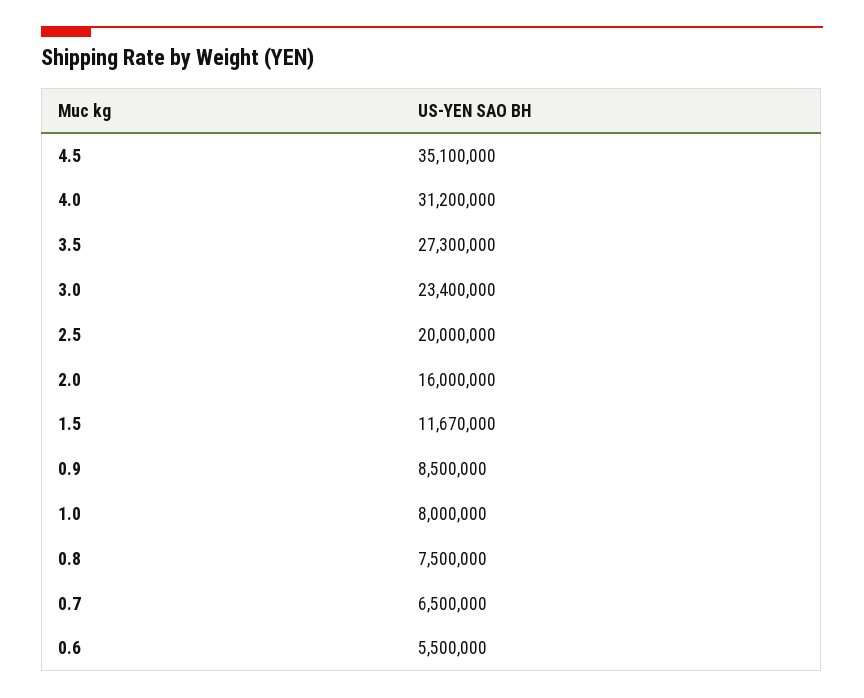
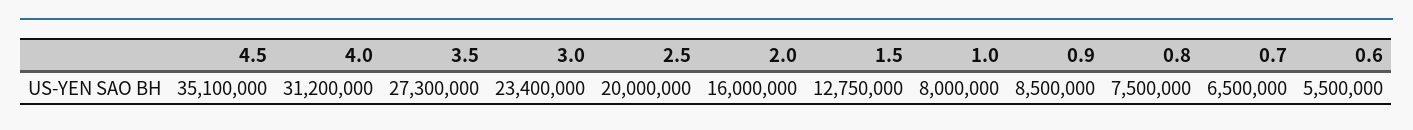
  {
    "4.5": 35100000,
    "4.0": 31200000,
    "3.5": 27300000,
    "3.0": 23400000,
    "2.5": 20000000,
    "2.0": 16000000,
-   "1.5": 11670000,
+   "1.5": 12750000,
    "0.9": 8500000,
    "1.0": 8000000,
    "0.8": 7500000,
    "0.7": 6500000,
    "0.6": 5500000
  }

